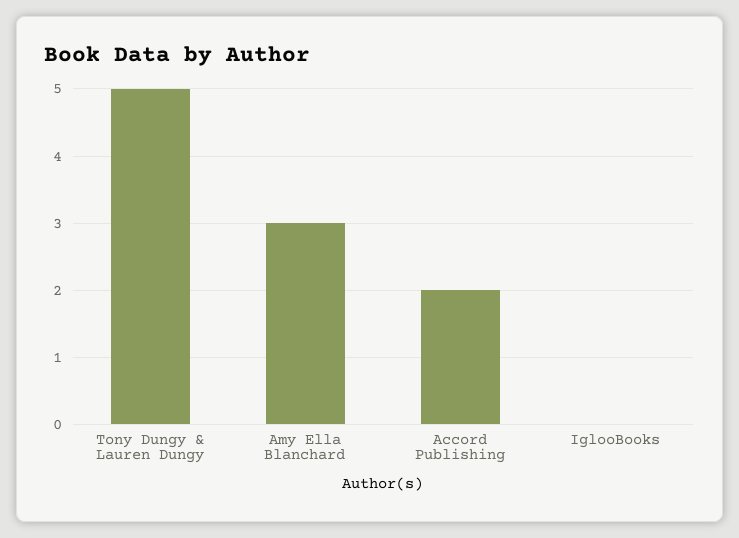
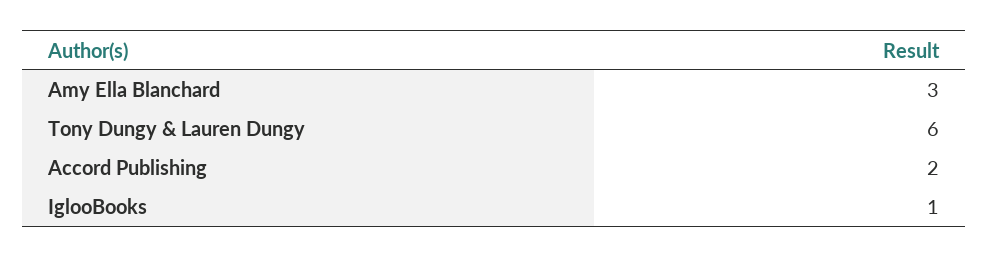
  {
-   "Tony Dungy & Lauren Dungy": 5,
+   "Tony Dungy & Lauren Dungy": 6,
    "Amy Ella Blanchard": 3,
    "Accord Publishing": 2,
-   "IglooBooks": 0
+   "IglooBooks": 1
  }

